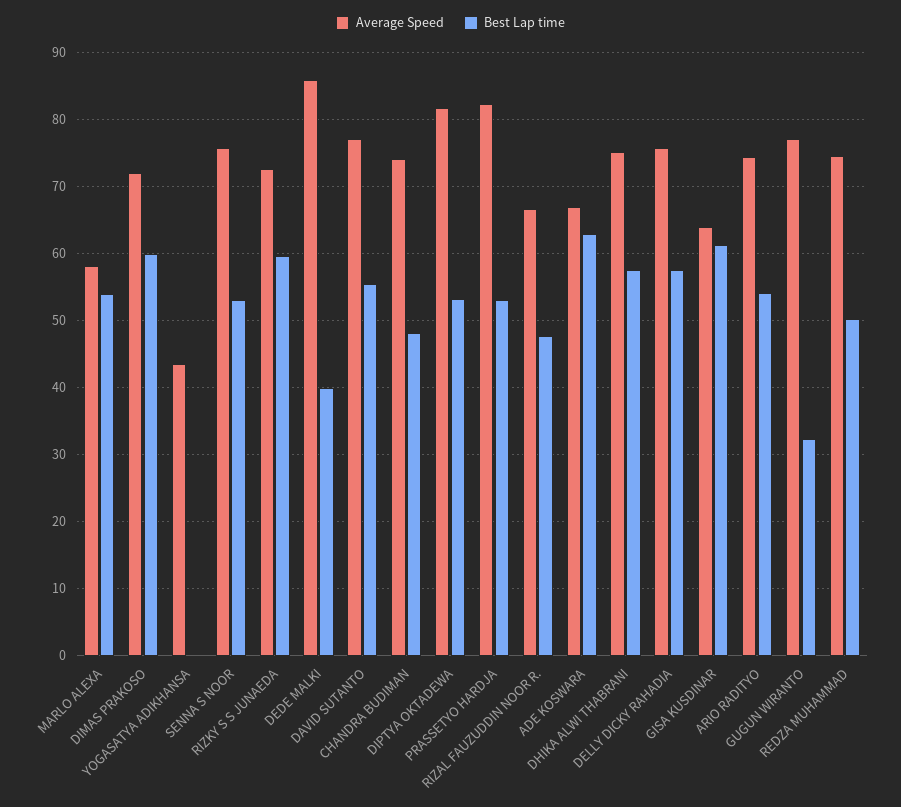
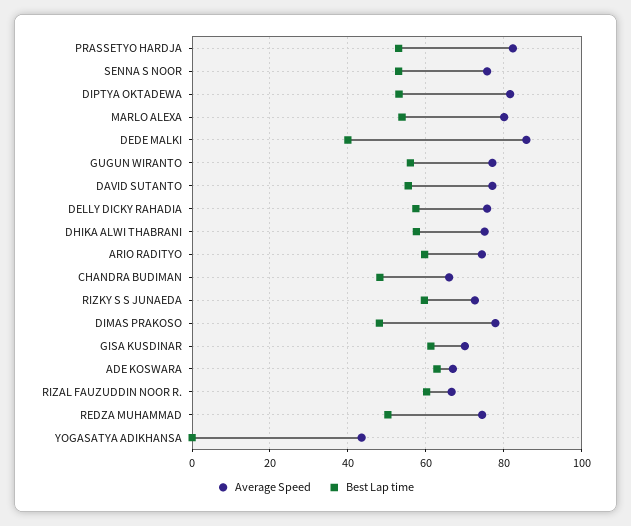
  {
    "Average Speed": {
-     "MARLO ALEXA": 58,
+     "MARLO ALEXA": 80,
-     "DIMAS PRAKOSO": 72,
+     "DIMAS PRAKOSO": 78,
      "YOGASATYA ADIKHANSA": 44,
      "SENNA S NOOR": 76,
      "RIZKY S S JUNAEDA": 73,
      "DEDE MALKI": 86,
      "DAVID SUTANTO": 77,
-     "CHANDRA BUDIMAN": 74,
+     "CHANDRA BUDIMAN": 66,
      "DIPTYA OKTADEWA": 82,
      "PRASSETYO HARDJA": 82,
      "RIZAL FAUZUDDIN NOOR R.": 67,
      "ADE KOSWARA": 67,
      "DHIKA ALWI THABRANI": 75,
      "DELLY DICKY RAHADIA": 76,
-     "GISA KUSDINAR": 64,
+     "GISA KUSDINAR": 70,
      "ARIO RADITYO": 74,
      "GUGUN WIRANTO": 77,
      "REDZA MUHAMMAD": 75
    },
    "Best Lap time": {
      "MARLO ALEXA": 54,
-     "DIMAS PRAKOSO": 60,
+     "DIMAS PRAKOSO": 48,
      "YOGASATYA ADIKHANSA": 0,
      "SENNA S NOOR": 53,
      "RIZKY S S JUNAEDA": 60,
      "DEDE MALKI": 40,
      "DAVID SUTANTO": 56,
      "CHANDRA BUDIMAN": 48,
      "DIPTYA OKTADEWA": 53,
      "PRASSETYO HARDJA": 53,
-     "RIZAL FAUZUDDIN NOOR R.": 48,
+     "RIZAL FAUZUDDIN NOOR R.": 60,
      "ADE KOSWARA": 63,
      "DHIKA ALWI THABRANI": 58,
      "DELLY DICKY RAHADIA": 57,
      "GISA KUSDINAR": 61,
-     "ARIO RADITYO": 54,
+     "ARIO RADITYO": 60,
-     "GUGUN WIRANTO": 32,
+     "GUGUN WIRANTO": 56,
      "REDZA MUHAMMAD": 50
    }
  }

